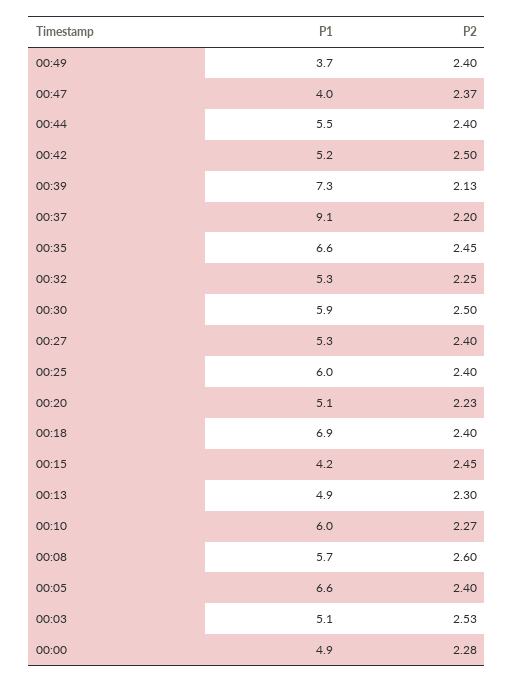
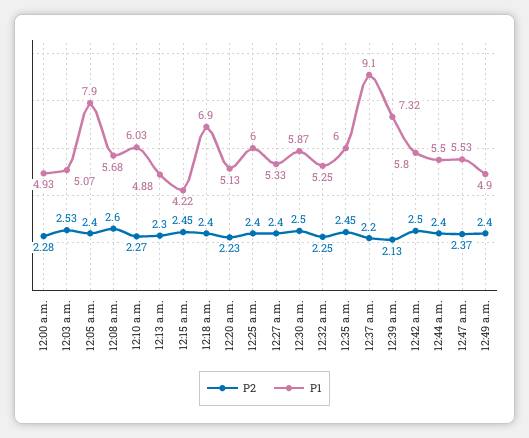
  {
    "P1": {
-     "00:49": 3.7,
+     "00:49": 4.9,
-     "00:47": 4,
+     "00:47": 5.53,
      "00:44": 5.5,
-     "00:42": 5.2,
+     "00:42": 5.8,
      "00:39": 7.32,
      "00:37": 9.1,
-     "00:35": 6.6,
+     "00:35": 6,
      "00:32": 5.25,
      "00:30": 5.87,
      "00:27": 5.33,
      "00:25": 6,
      "00:20": 5.13,
      "00:18": 6.9,
      "00:15": 4.22,
      "00:13": 4.88,
      "00:10": 6.03,
      "00:08": 5.68,
-     "00:05": 6.6,
+     "00:05": 7.9,
      "00:03": 5.07,
      "00:00": 4.93
    },
    "P2": {
      "00:49": 2.4,
      "00:47": 2.37,
      "00:44": 2.4,
      "00:42": 2.5,
      "00:39": 2.13,
      "00:37": 2.2,
      "00:35": 2.45,
      "00:32": 2.25,
      "00:30": 2.5,
      "00:27": 2.4,
      "00:25": 2.4,
      "00:20": 2.23,
      "00:18": 2.4,
      "00:15": 2.45,
      "00:13": 2.3,
      "00:10": 2.27,
      "00:08": 2.6,
      "00:05": 2.4,
      "00:03": 2.53,
      "00:00": 2.28
    }
  }

